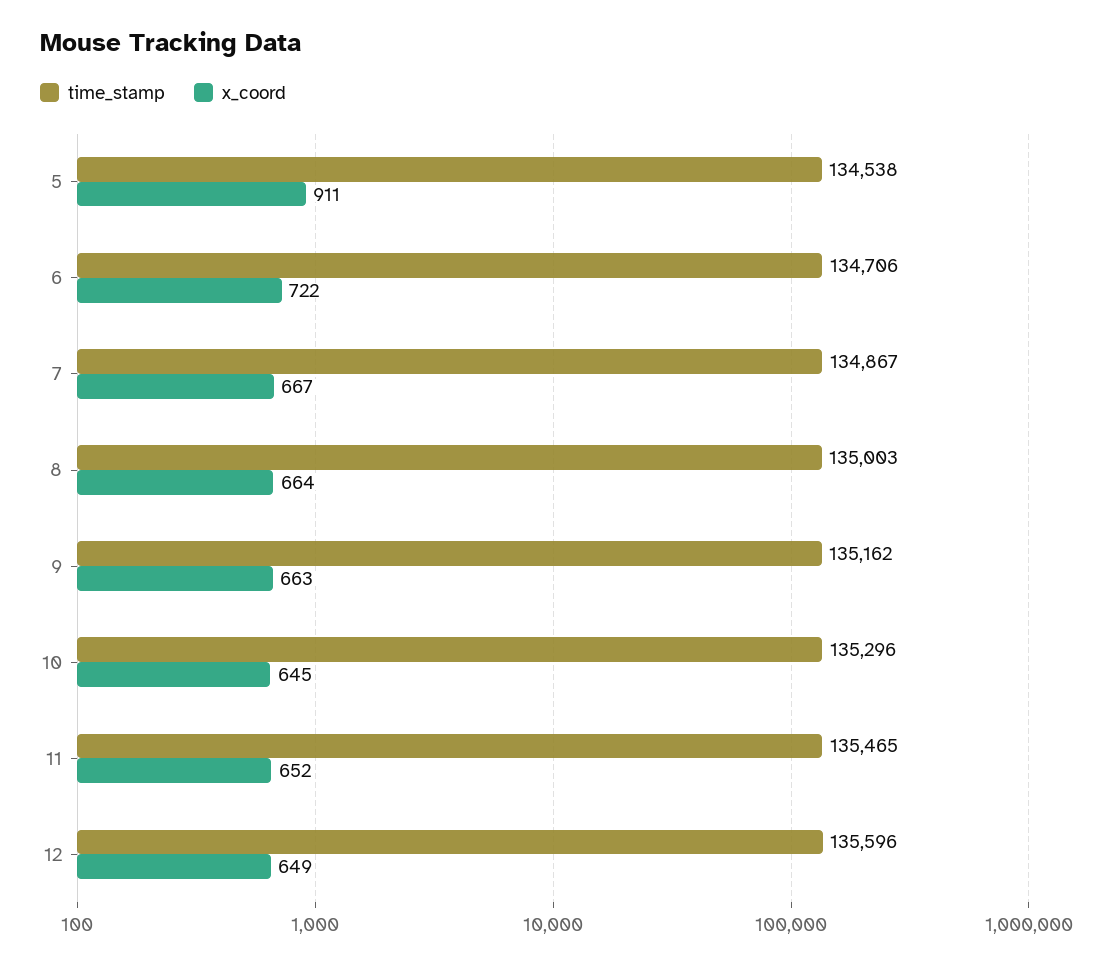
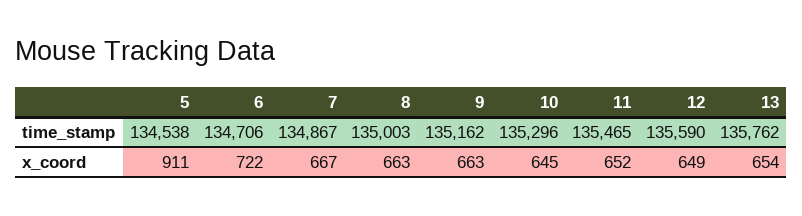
  {
    "time_stamp": {
      "5": 134538,
      "6": 134706,
      "7": 134867,
      "8": 135003,
      "9": 135162,
      "10": 135296,
      "11": 135465,
-     "12": 135596
+     "12": 135590,
+     "13": 135762
    },
    "x_coord": {
      "5": 911,
      "6": 722,
      "7": 667,
-     "8": 664,
+     "8": 663,
      "9": 663,
      "10": 645,
      "11": 652,
-     "12": 649
+     "12": 649,
+     "13": 654
    }
  }

